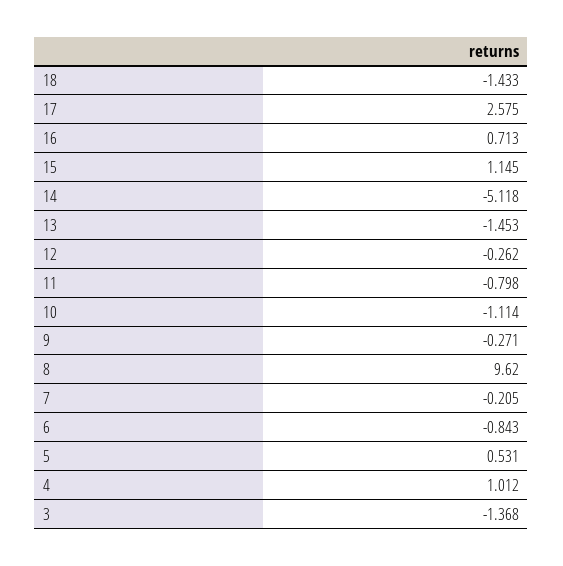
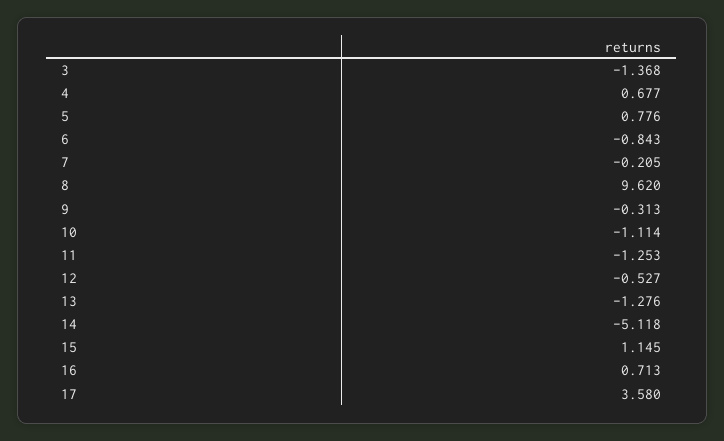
  {
-   "18": -1.433,
-   "17": 2.575,
+   "17": 3.58,
    "16": 0.713,
    "15": 1.145,
    "14": -5.118,
-   "13": -1.453,
+   "13": -1.276,
-   "12": -0.262,
+   "12": -0.527,
-   "11": -0.798,
+   "11": -1.253,
    "10": -1.114,
-   "9": -0.271,
+   "9": -0.313,
    "8": 9.62,
    "7": -0.205,
    "6": -0.843,
-   "5": 0.531,
+   "5": 0.776,
-   "4": 1.012,
+   "4": 0.677,
    "3": -1.368
  }

